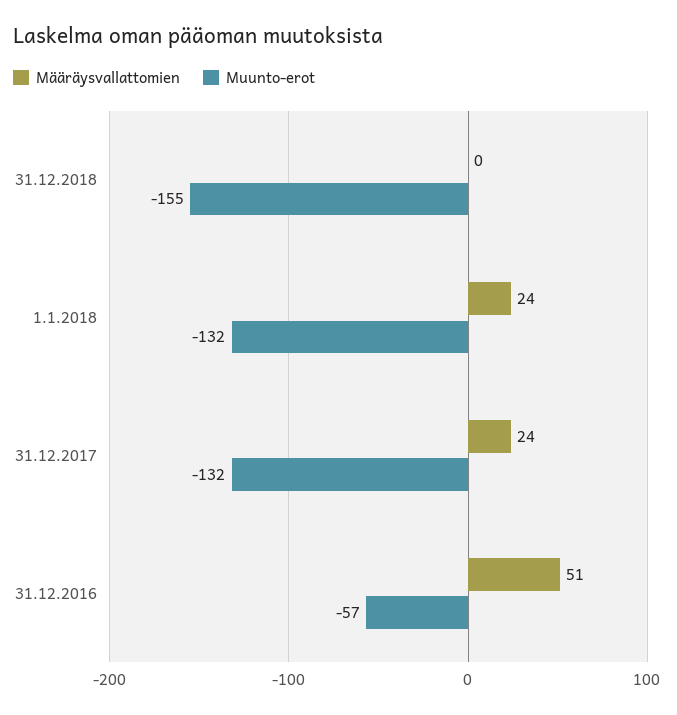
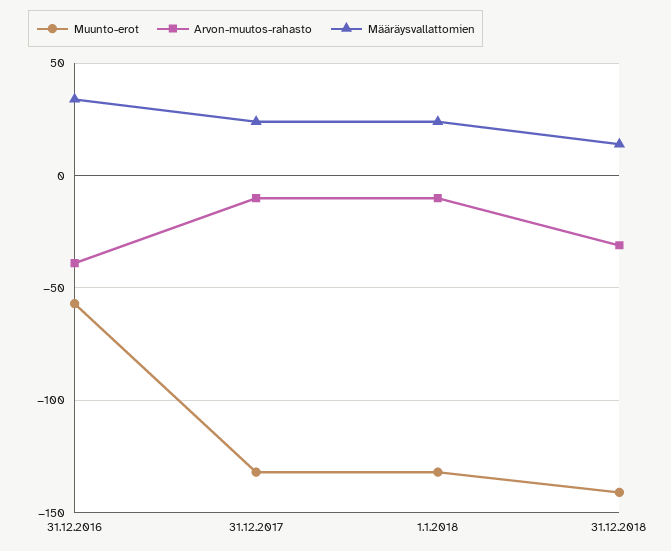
  {
    "Määräysvallattomien": {
-     "31.12.2018": 0,
+     "31.12.2018": 15,
      "1.1.2018": 24,
      "31.12.2017": 24,
-     "31.12.2016": 51
+     "31.12.2016": 35
    },
    "Muunto-erot": {
-     "31.12.2018": -155,
+     "31.12.2018": -140,
      "1.1.2018": -132,
      "31.12.2017": -132,
      "31.12.2016": -57
-   }
+   },
+   "Arvon-muutos-rahasto": {
+     "31.12.2016": -40,
+     "31.12.2017": -10,
+     "1.1.2018": -10,
+     "31.12.2018": -30
+   }
  }

